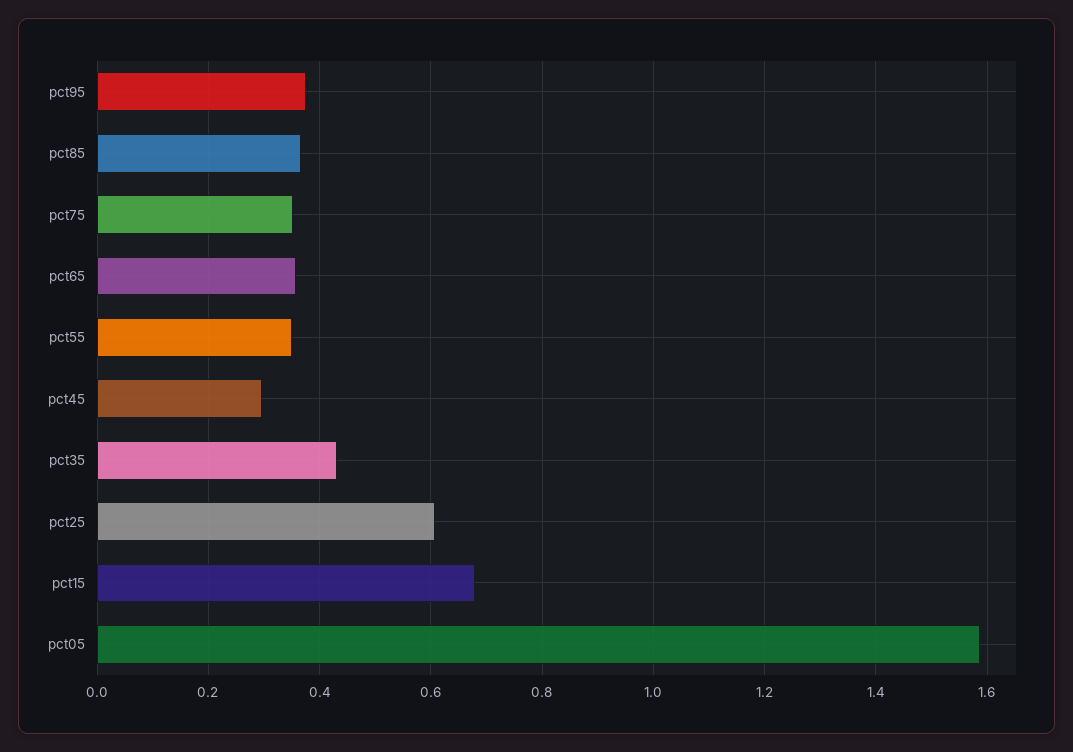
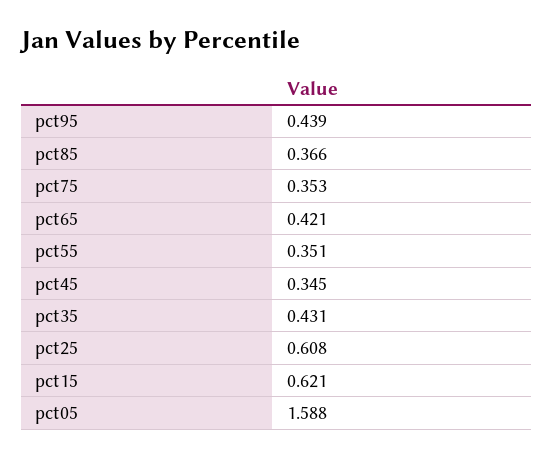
  {
-   "pct95": 0.38,
+   "pct95": 0.439,
    "pct85": 0.366,
    "pct75": 0.353,
-   "pct65": 0.36,
+   "pct65": 0.421,
    "pct55": 0.351,
-   "pct45": 0.3,
+   "pct45": 0.345,
    "pct35": 0.431,
    "pct25": 0.608,
-   "pct15": 0.68,
+   "pct15": 0.621,
    "pct05": 1.588
  }

